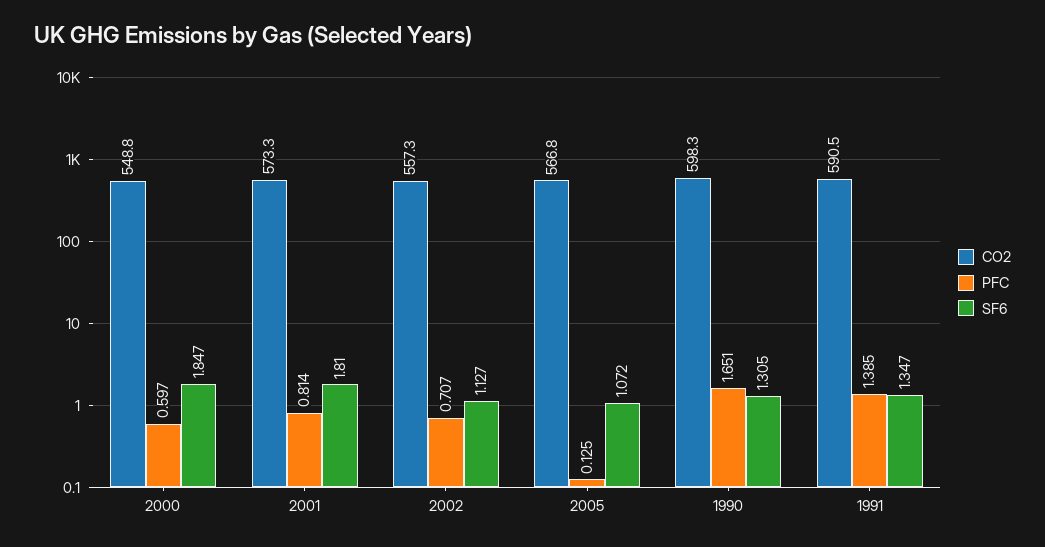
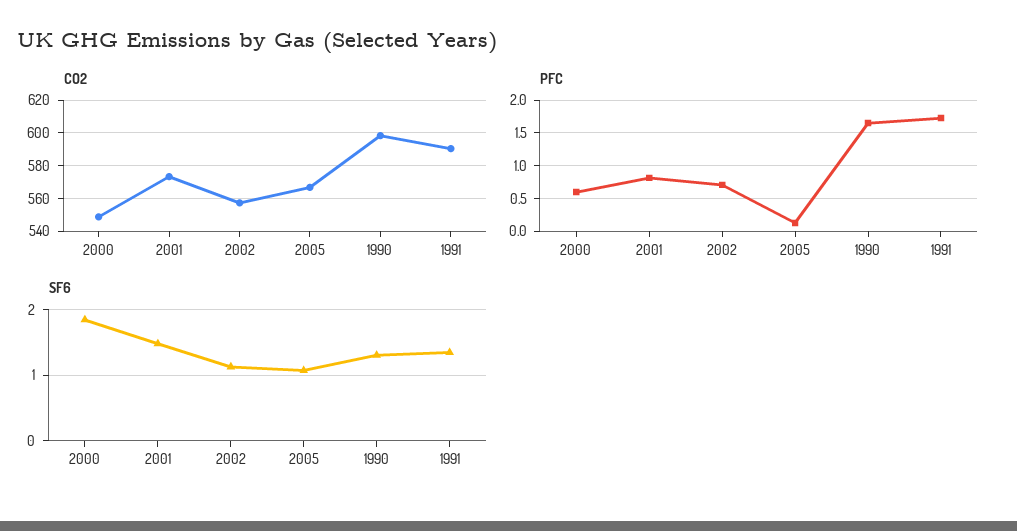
  {
    "CO2": {
      "2000": 548.8,
      "2001": 573.3,
      "2002": 557.3,
      "2005": 566.8,
      "1990": 598.3,
      "1991": 590.5
    },
    "PFC": {
      "2000": 0.597,
      "2001": 0.814,
      "2002": 0.707,
      "2005": 0.125,
      "1990": 1.651,
-     "1991": 1.385
+     "1991": 1.7
    },
    "SF6": {
      "2000": 1.847,
-     "2001": 1.81,
+     "2001": 1.5,
      "2002": 1.127,
      "2005": 1.072,
      "1990": 1.305,
      "1991": 1.347
    }
  }

